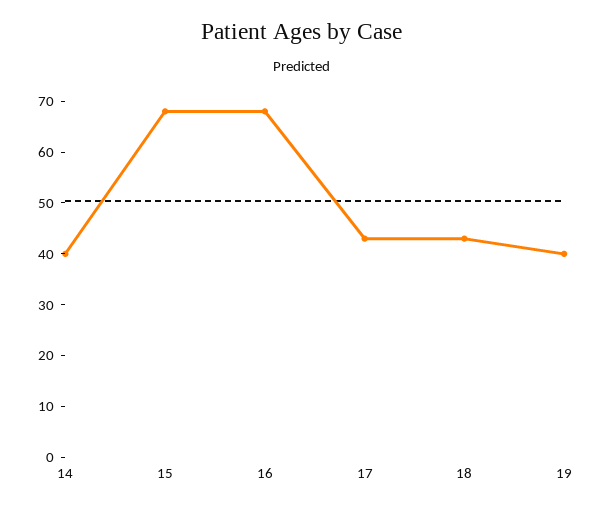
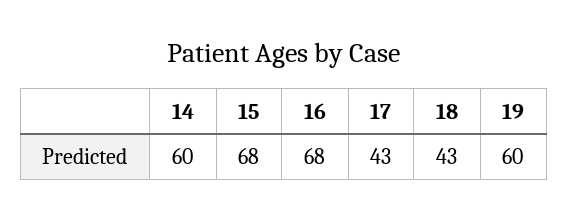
  {
-   "14": 40,
+   "14": 60,
    "15": 68,
    "16": 68,
    "17": 43,
    "18": 43,
-   "19": 40
+   "19": 60
  }

